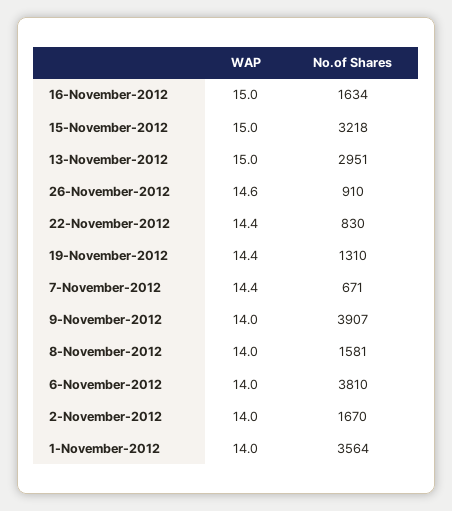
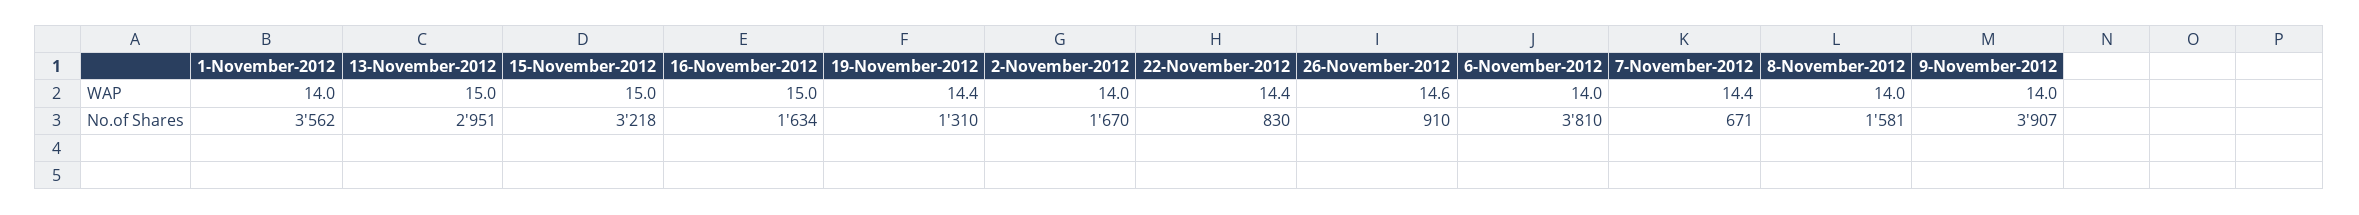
  {
    "WAP": {
      "16-November-2012": 15,
      "15-November-2012": 15,
      "13-November-2012": 15,
      "26-November-2012": 14.6,
      "22-November-2012": 14.4,
      "19-November-2012": 14.4,
      "7-November-2012": 14.4,
      "9-November-2012": 14,
      "8-November-2012": 14,
      "6-November-2012": 14,
      "2-November-2012": 14,
      "1-November-2012": 14
    },
    "No.of Shares": {
      "16-November-2012": 1634,
      "15-November-2012": 3218,
      "13-November-2012": 2951,
      "26-November-2012": 910,
      "22-November-2012": 830,
      "19-November-2012": 1310,
      "7-November-2012": 671,
      "9-November-2012": 3907,
      "8-November-2012": 1581,
      "6-November-2012": 3810,
      "2-November-2012": 1670,
-     "1-November-2012": 3564
+     "1-November-2012": 3562
    }
  }

